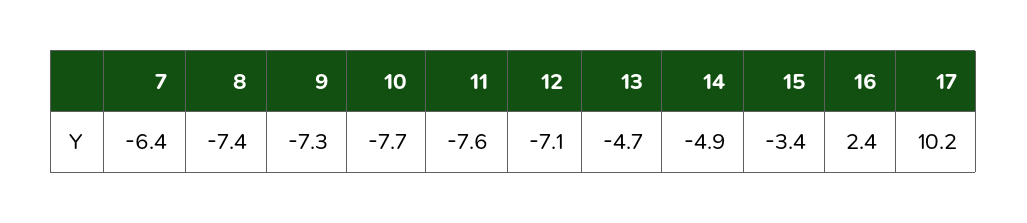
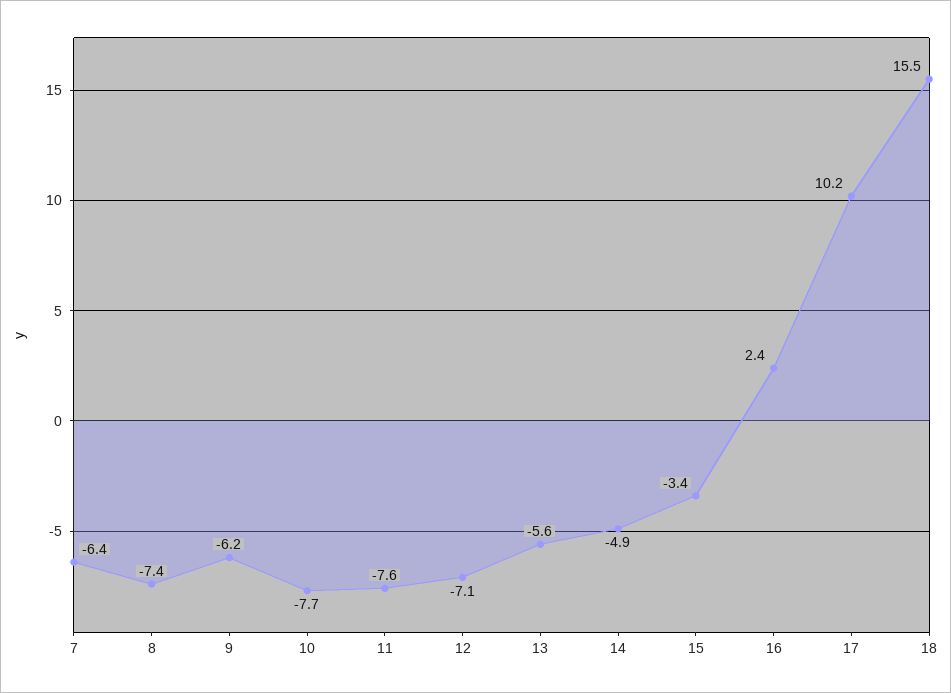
  {
    "7": -6.4,
    "8": -7.4,
-   "9": -7.3,
+   "9": -6.2,
    "10": -7.7,
    "11": -7.6,
    "12": -7.1,
-   "13": -4.7,
+   "13": -5.6,
    "14": -4.9,
    "15": -3.4,
    "16": 2.4,
-   "17": 10.2
+   "17": 10.2,
+   "18": 15.5
  }

